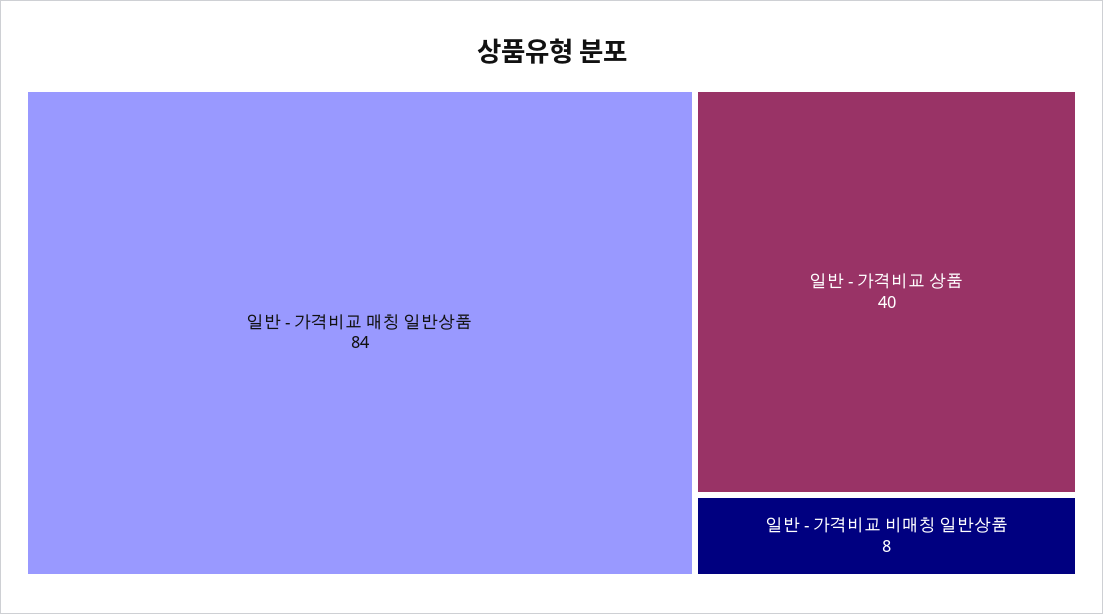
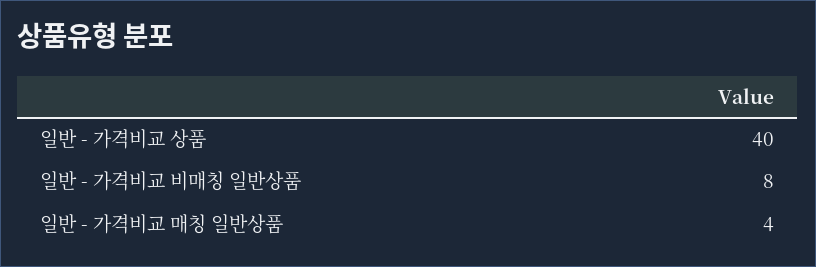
  {
-   "일반 - 가격비교 매칭 일반상품": 84,
+   "일반 - 가격비교 매칭 일반상품": 4,
    "일반 - 가격비교 상품": 40,
    "일반 - 가격비교 비매칭 일반상품": 8
  }

